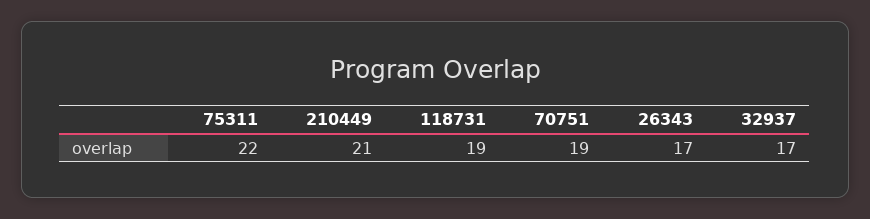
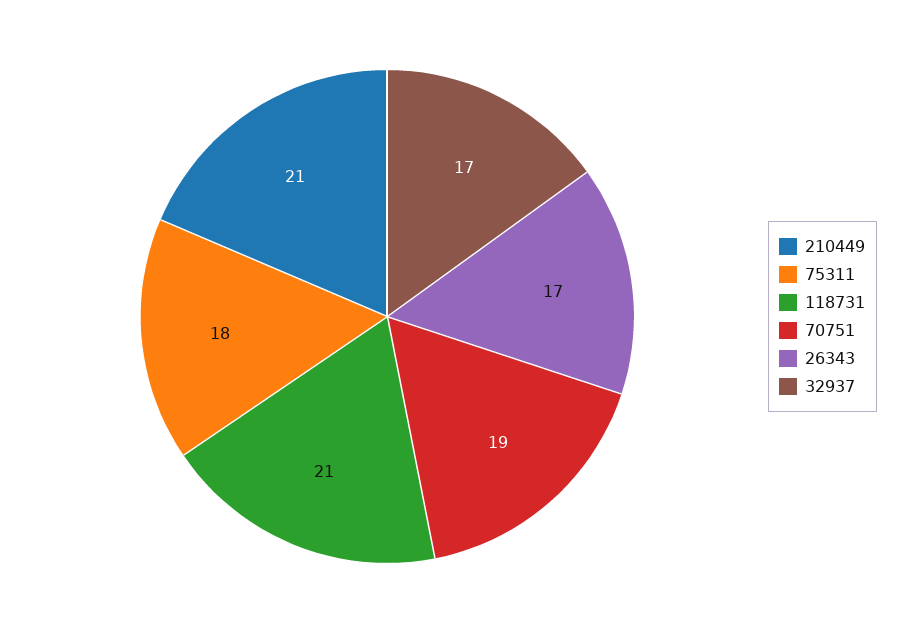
  {
-   "75311": 22,
+   "75311": 18,
    "210449": 21,
-   "118731": 19,
+   "118731": 21,
    "70751": 19,
    "26343": 17,
    "32937": 17
  }

